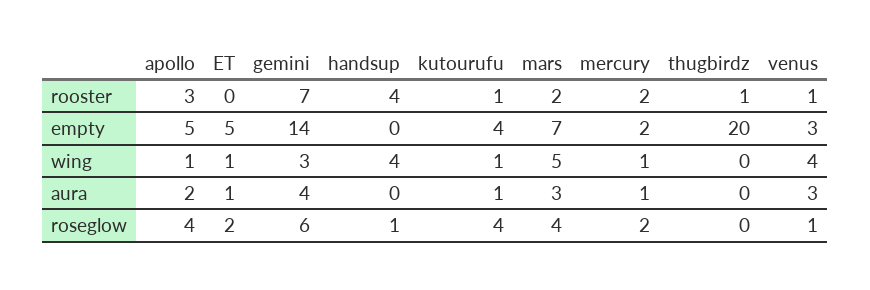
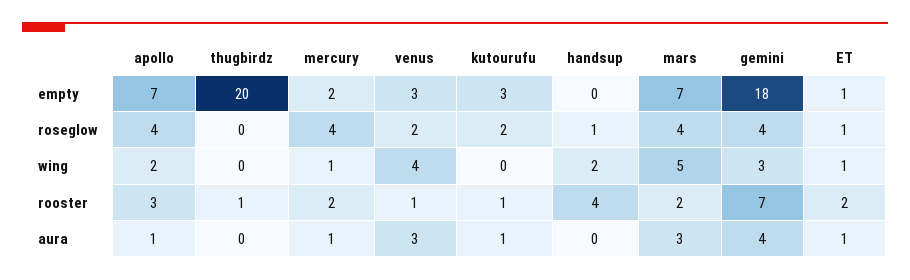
  {
    "apollo": {
      "rooster": 3,
-     "empty": 5,
+     "empty": 7,
-     "wing": 1,
+     "wing": 2,
-     "aura": 2,
+     "aura": 1,
      "roseglow": 4
    },
    "ET": {
-     "rooster": 0,
+     "rooster": 2,
-     "empty": 5,
+     "empty": 1,
      "wing": 1,
      "aura": 1,
-     "roseglow": 2
+     "roseglow": 1
    },
    "gemini": {
      "rooster": 7,
-     "empty": 14,
+     "empty": 18,
      "wing": 3,
      "aura": 4,
-     "roseglow": 6
+     "roseglow": 4
    },
    "handsup": {
      "rooster": 4,
      "empty": 0,
-     "wing": 4,
+     "wing": 2,
      "aura": 0,
      "roseglow": 1
    },
    "kutourufu": {
      "rooster": 1,
-     "empty": 4,
+     "empty": 3,
-     "wing": 1,
+     "wing": 0,
      "aura": 1,
-     "roseglow": 4
+     "roseglow": 2
    },
    "mars": {
      "rooster": 2,
      "empty": 7,
      "wing": 5,
      "aura": 3,
      "roseglow": 4
    },
    "mercury": {
      "rooster": 2,
      "empty": 2,
      "wing": 1,
      "aura": 1,
-     "roseglow": 2
+     "roseglow": 4
    },
    "thugbirdz": {
      "rooster": 1,
      "empty": 20,
      "wing": 0,
      "aura": 0,
      "roseglow": 0
    },
    "venus": {
      "rooster": 1,
      "empty": 3,
      "wing": 4,
      "aura": 3,
-     "roseglow": 1
+     "roseglow": 2
    }
  }

